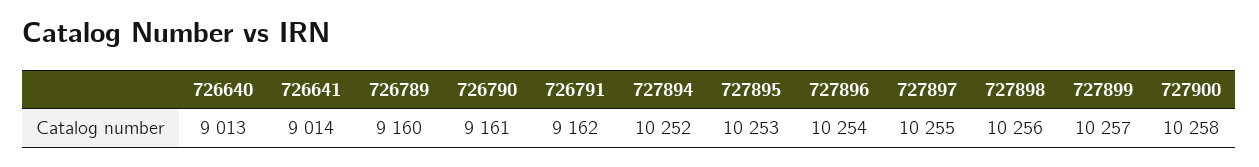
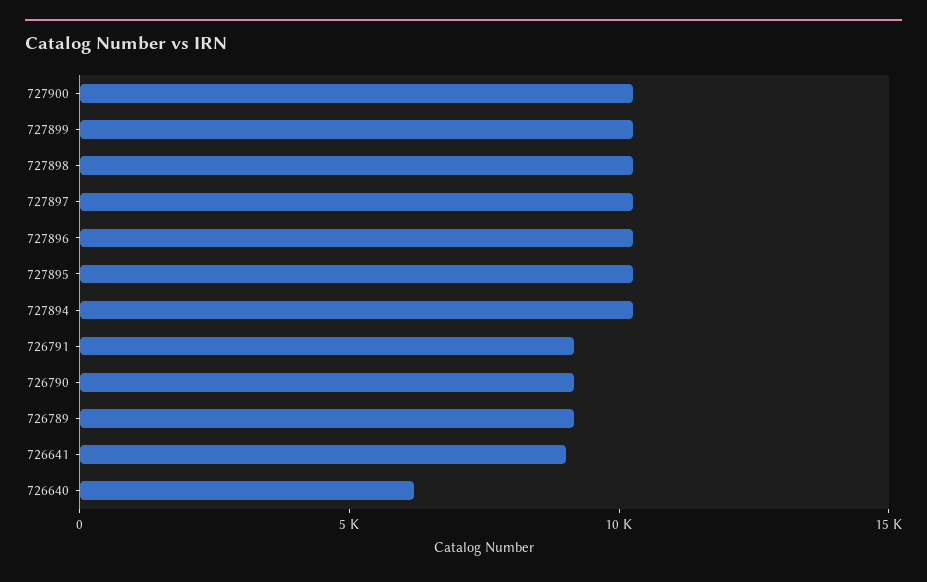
  {
-   "726640": 9013,
+   "726640": 6000,
    "726641": 9014,
    "726789": 9160,
    "726790": 9161,
    "726791": 9162,
    "727894": 10252,
    "727895": 10253,
    "727896": 10254,
    "727897": 10255,
    "727898": 10256,
    "727899": 10257,
    "727900": 10258
  }

